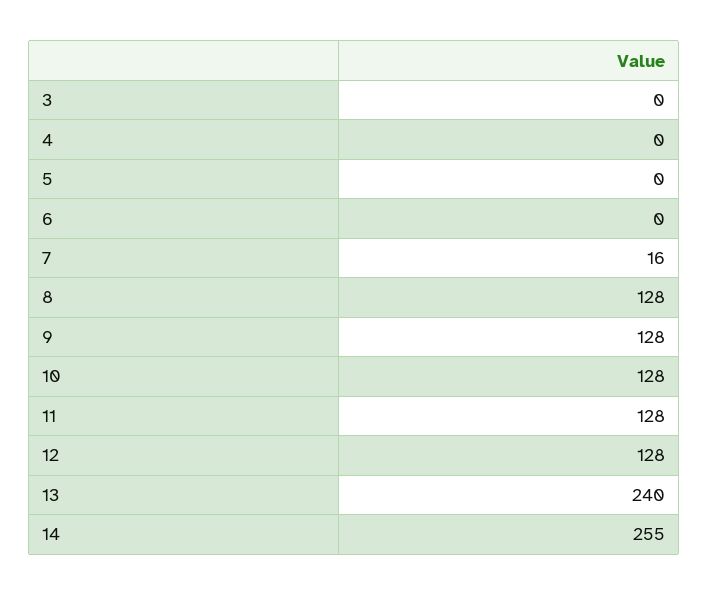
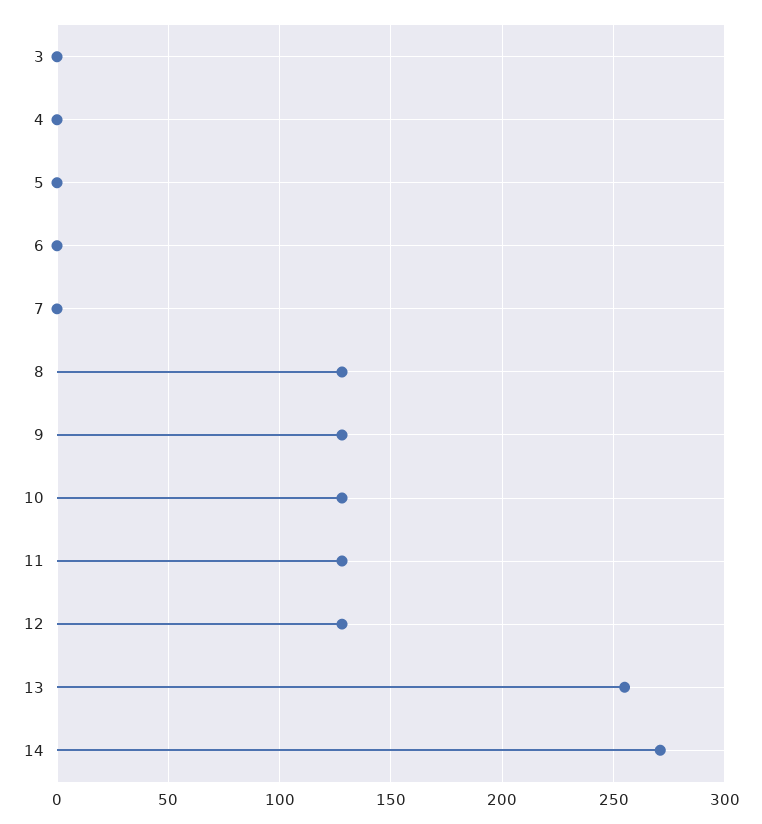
  {
    "3": 0,
    "4": 0,
    "5": 0,
    "6": 0,
-   "7": 16,
+   "7": 0,
    "8": 128,
    "9": 128,
    "10": 128,
    "11": 128,
    "12": 128,
-   "13": 240,
+   "13": 255,
-   "14": 255
+   "14": 270
  }

